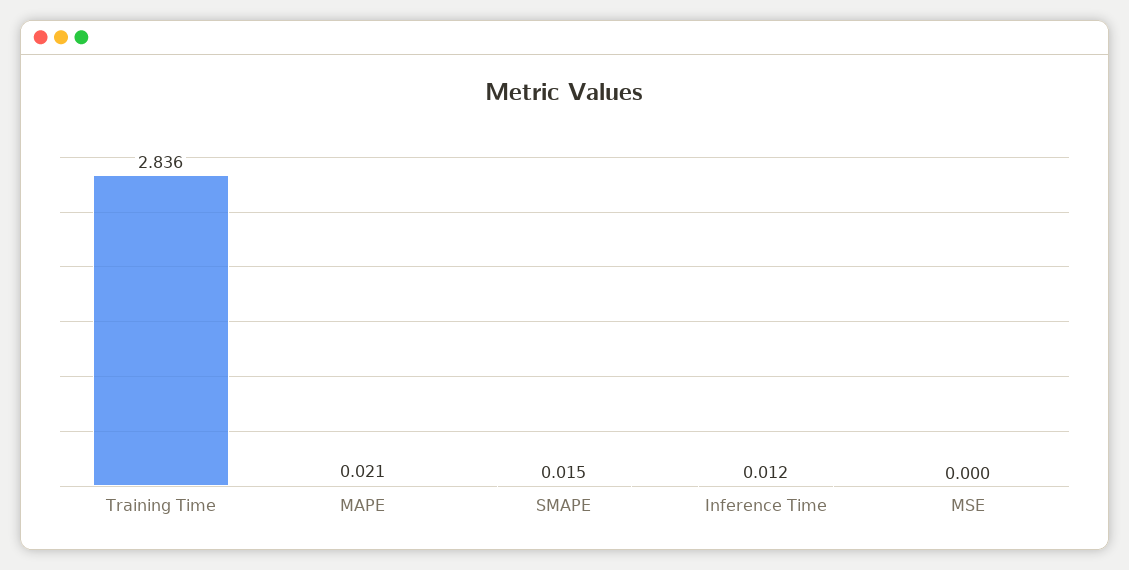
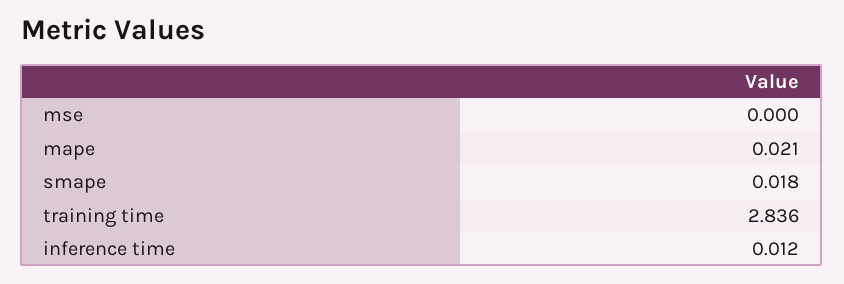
  {
    "Training Time": 2.836,
    "MAPE": 0.021,
-   "SMAPE": 0.015,
+   "SMAPE": 0.018,
    "Inference Time": 0.012,
    "MSE": 0
  }

